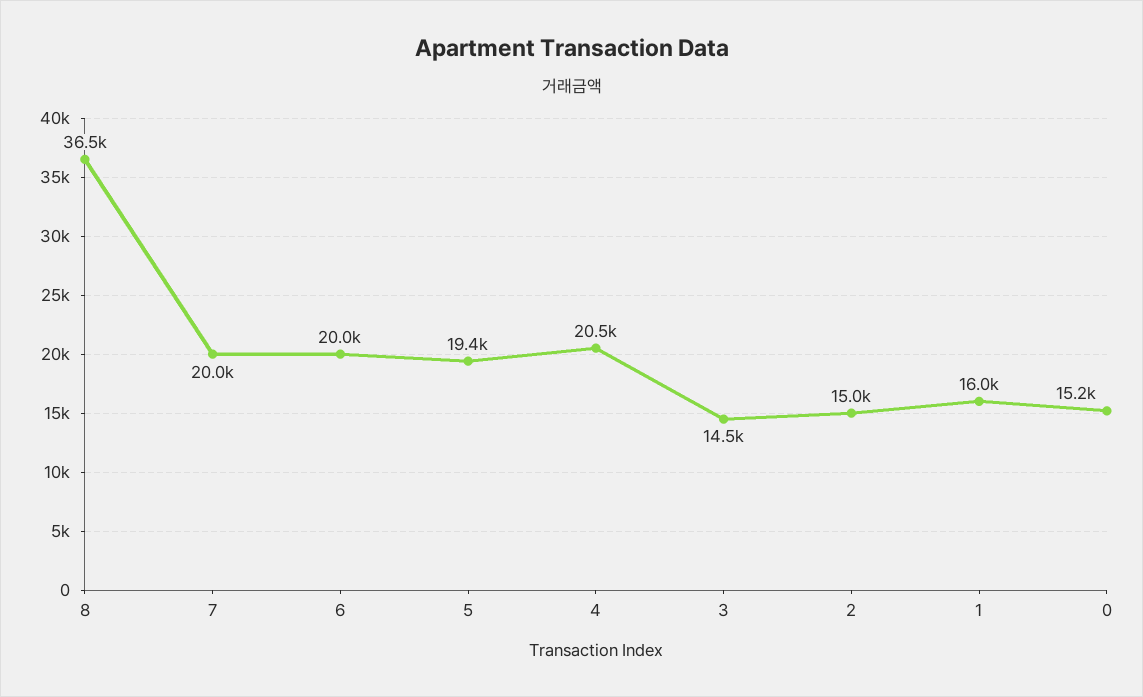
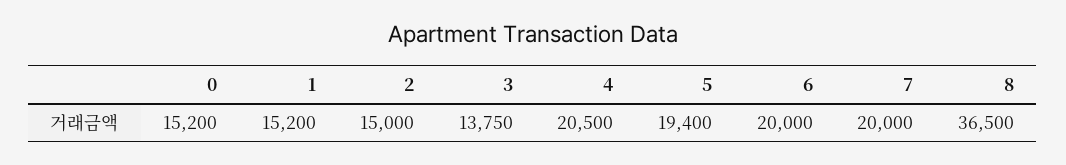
  {
    "8": 36500,
    "7": 20000,
    "6": 20000,
    "5": 19400,
    "4": 20500,
-   "3": 14500,
+   "3": 13750,
    "2": 15000,
-   "1": 16000,
+   "1": 15200,
    "0": 15200
  }

